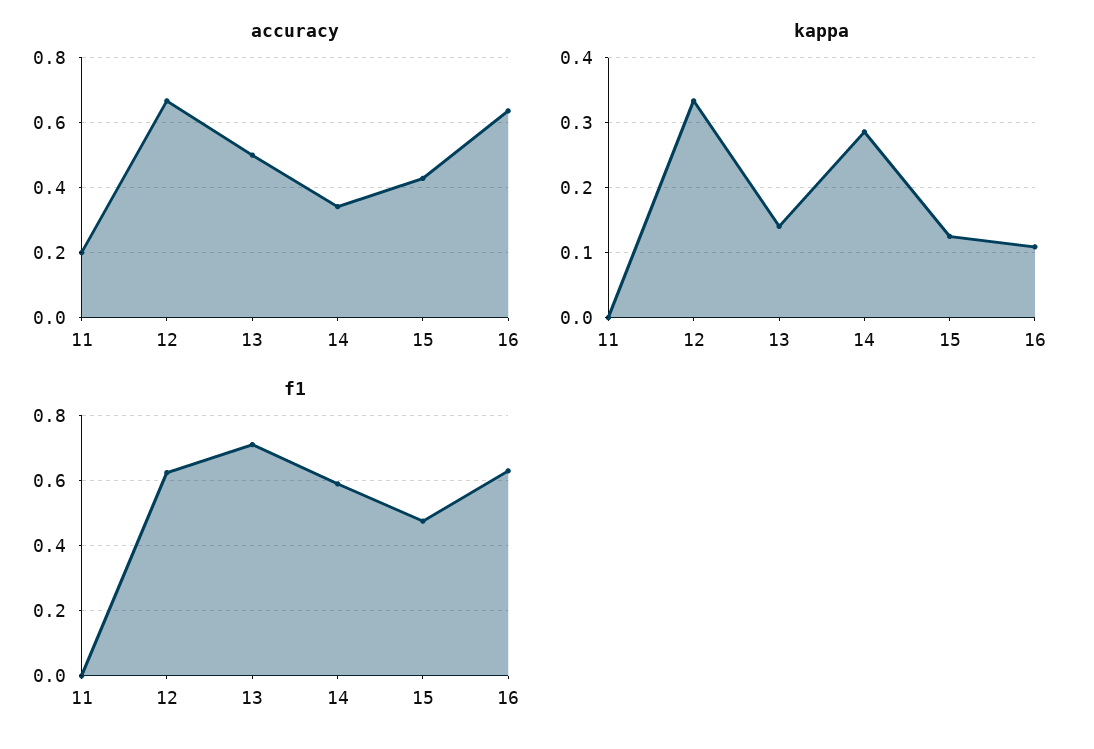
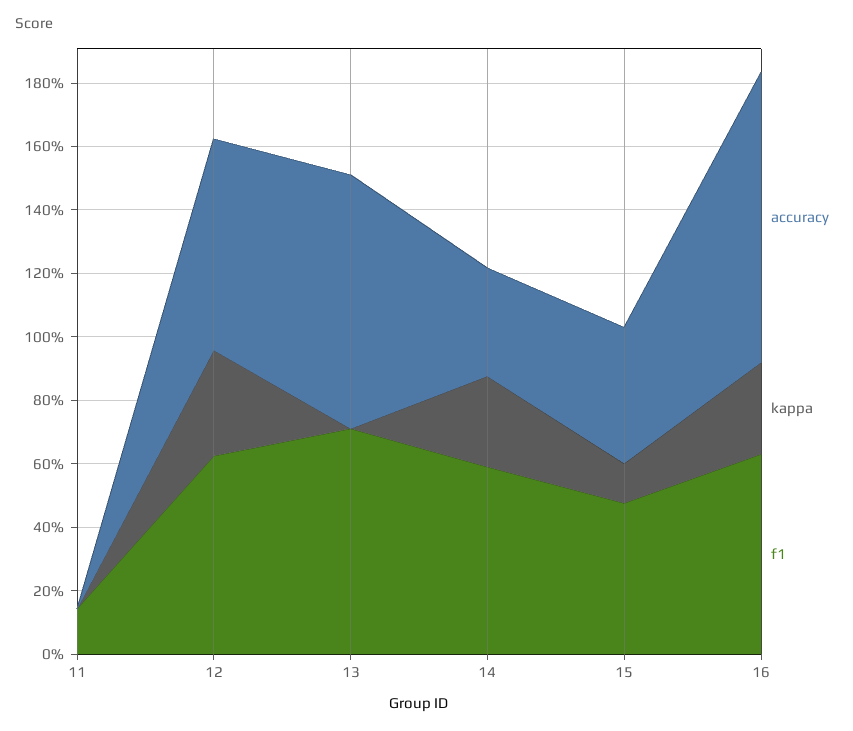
  {
    "accuracy": {
-     "11": 0.2,
+     "11": 0,
      "12": 0.66,
-     "13": 0.5,
+     "13": 0.8,
      "14": 0.34,
      "15": 0.42,
-     "16": 0.64
+     "16": 0.9
    },
    "kappa": {
      "11": 0,
      "12": 0.33,
-     "13": 0.14,
+     "13": 0,
      "14": 0.29,
      "15": 0.13,
-     "16": 0.11
+     "16": 0.3
    },
    "f1": {
-     "11": 0,
+     "11": 0.15,
      "12": 0.62,
      "13": 0.72,
      "14": 0.6,
      "15": 0.48,
      "16": 0.64
    }
  }

